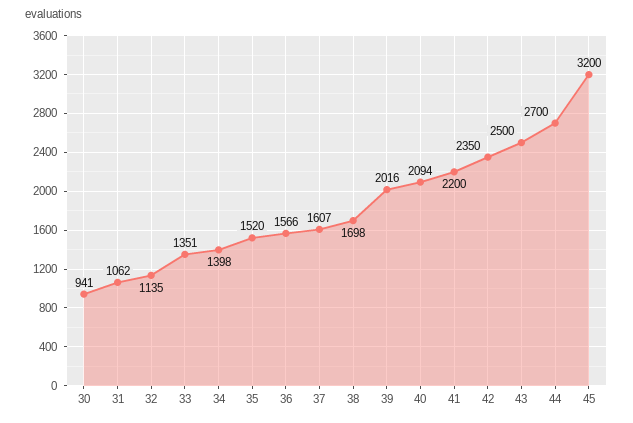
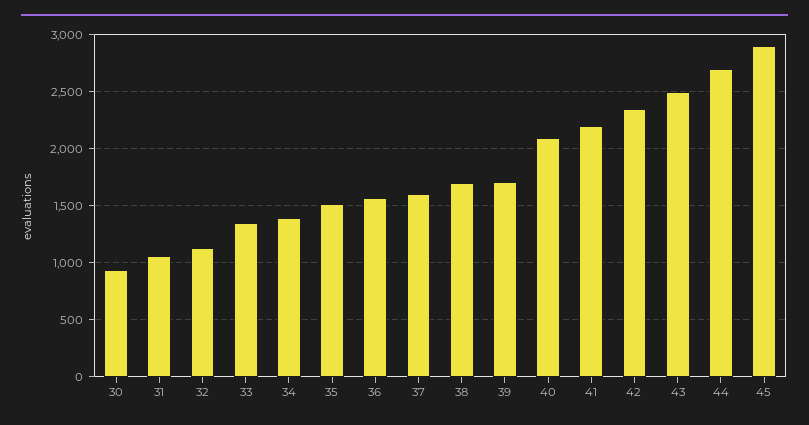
  {
    "30": 941,
    "31": 1062,
    "32": 1135,
    "33": 1351,
    "34": 1398,
    "35": 1520,
    "36": 1566,
    "37": 1607,
    "38": 1698,
-   "39": 2016,
+   "39": 1700,
    "40": 2094,
    "41": 2200,
    "42": 2350,
    "43": 2500,
    "44": 2700,
-   "45": 3200
+   "45": 2900
  }

